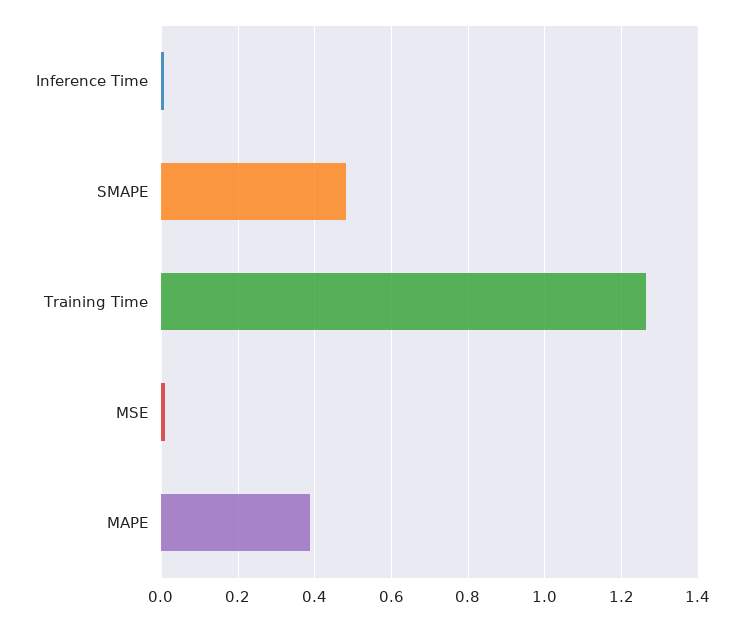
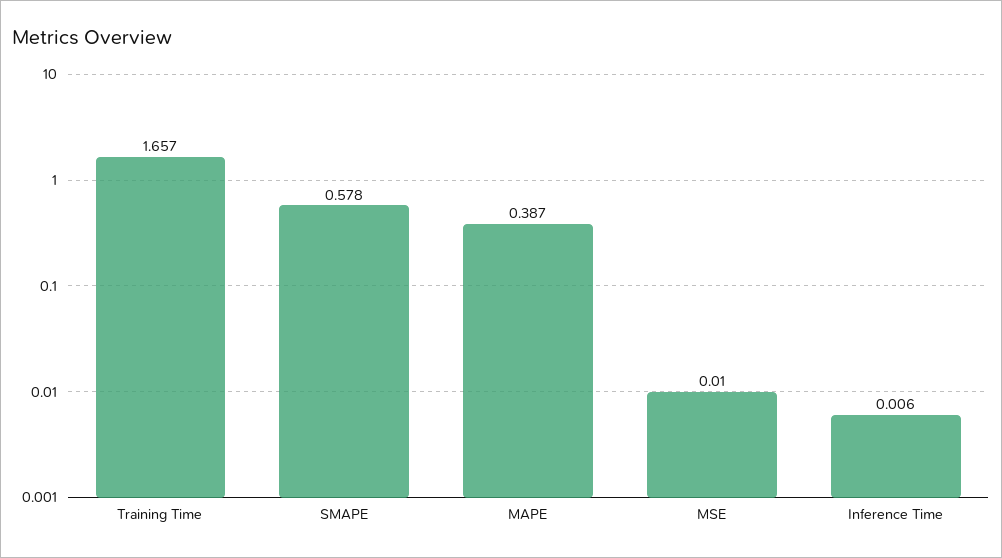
  {
    "Inference Time": 0.006,
-   "SMAPE": 0.48,
+   "SMAPE": 0.578,
-   "Training Time": 1.26,
+   "Training Time": 1.657,
    "MSE": 0.01,
    "MAPE": 0.387
  }

